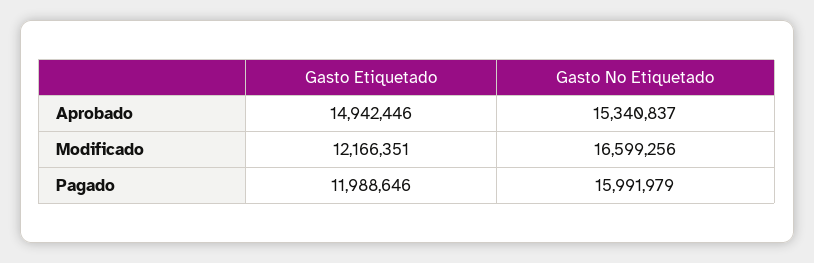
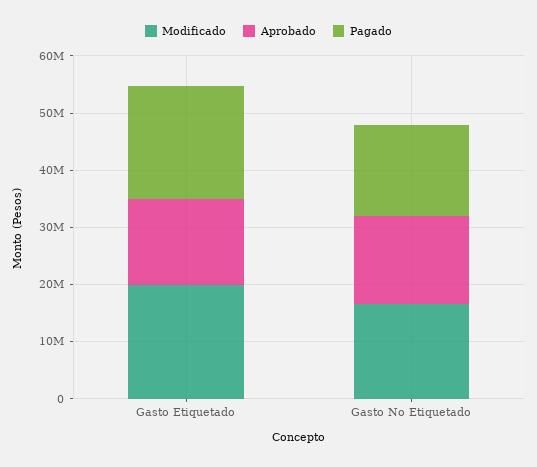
  {
    "Aprobado": {
      "Gasto Etiquetado": 14942446,
      "Gasto No Etiquetado": 15340837
    },
    "Modificado": {
-     "Gasto Etiquetado": 12166351,
+     "Gasto Etiquetado": 20000000,
      "Gasto No Etiquetado": 16599256
    },
    "Pagado": {
-     "Gasto Etiquetado": 11988646,
+     "Gasto Etiquetado": 20000000,
      "Gasto No Etiquetado": 15991979
    }
  }

